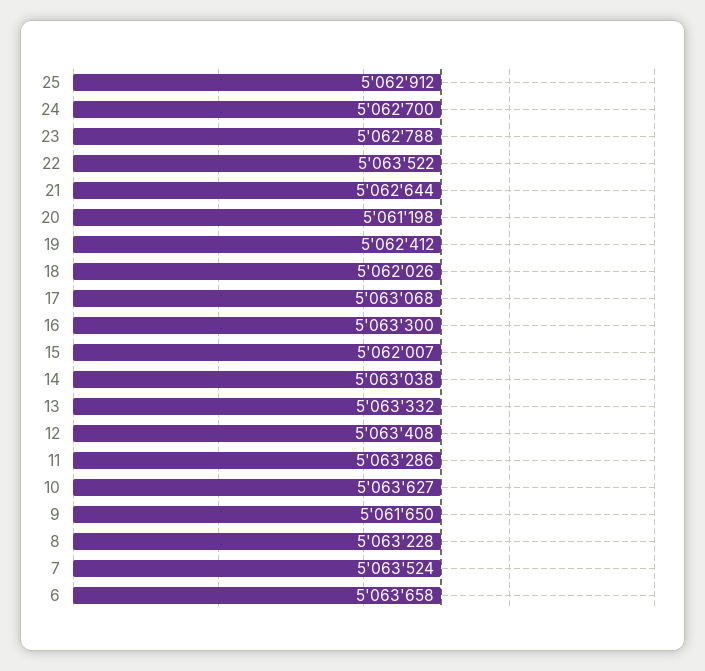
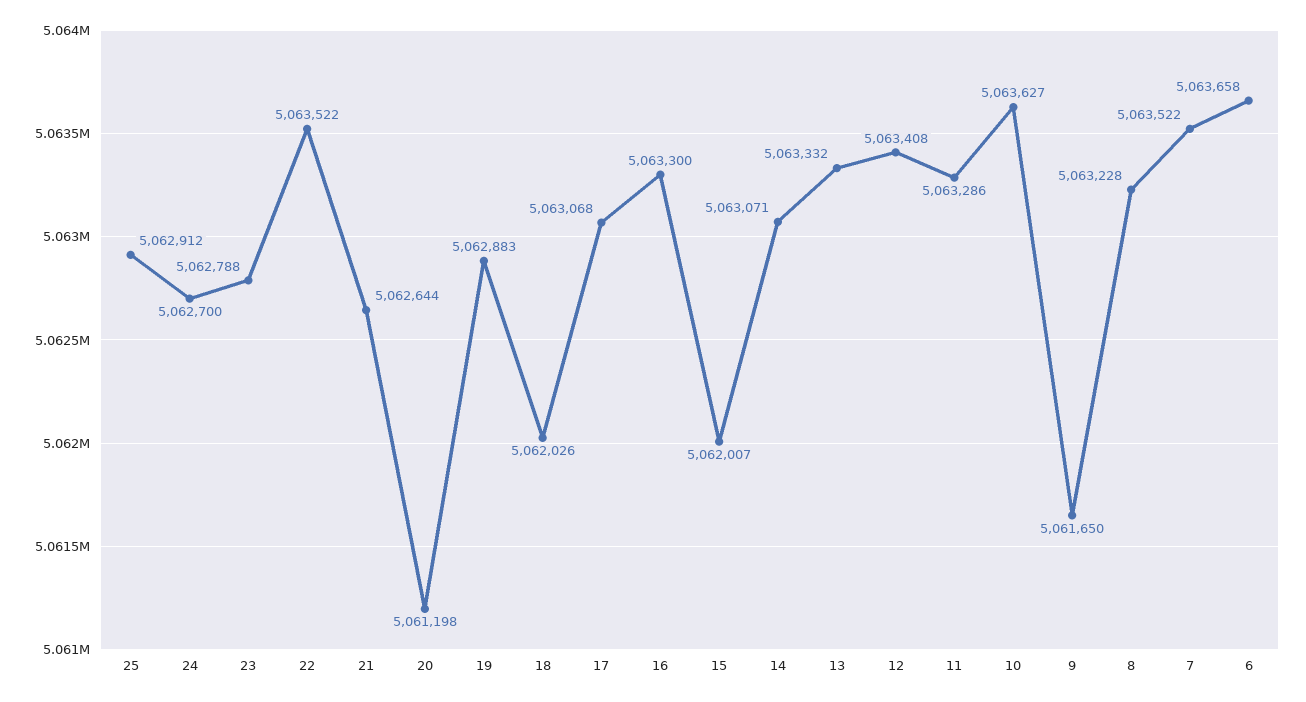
  {
    "25": 5062912,
    "24": 5062700,
    "23": 5062788,
    "22": 5063522,
    "21": 5062644,
    "20": 5061198,
-   "19": 5062412,
+   "19": 5062883,
    "18": 5062026,
    "17": 5063068,
    "16": 5063300,
    "15": 5062007,
-   "14": 5063038,
+   "14": 5063071,
    "13": 5063332,
    "12": 5063408,
    "11": 5063286,
    "10": 5063627,
    "9": 5061650,
    "8": 5063228,
-   "7": 5063524,
+   "7": 5063522,
    "6": 5063658
  }

